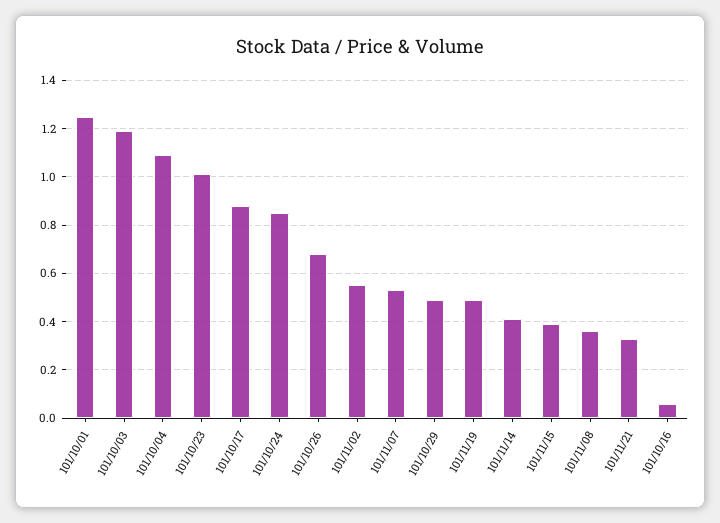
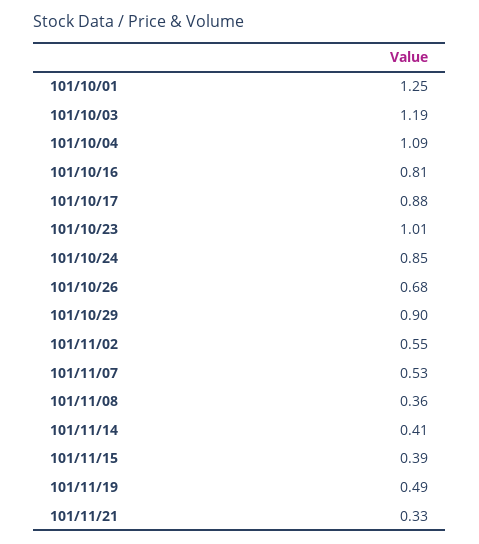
  {
    "101/10/01": 1.25,
    "101/10/03": 1.19,
    "101/10/04": 1.09,
    "101/10/23": 1.01,
    "101/10/17": 0.88,
    "101/10/24": 0.85,
    "101/10/26": 0.68,
    "101/11/02": 0.55,
    "101/11/07": 0.53,
-   "101/10/29": 0.5,
+   "101/10/29": 0.9,
    "101/11/19": 0.49,
    "101/11/14": 0.41,
    "101/11/15": 0.39,
    "101/11/08": 0.36,
    "101/11/21": 0.33,
-   "101/10/16": 0.05
+   "101/10/16": 0.81
  }

